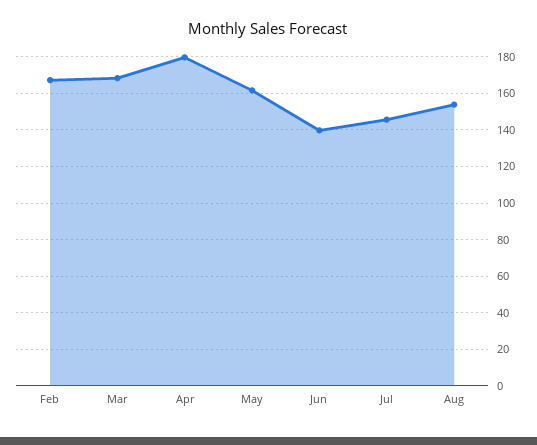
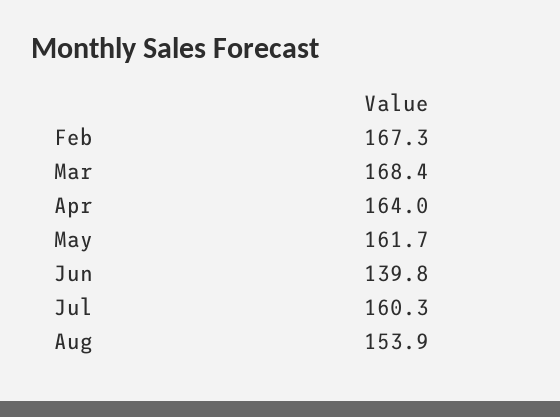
  {
    "Feb": 167.3,
    "Mar": 168.4,
-   "Apr": 180,
+   "Apr": 164,
    "May": 161.7,
    "Jun": 139.8,
-   "Jul": 145,
+   "Jul": 160.3,
    "Aug": 153.9
  }

